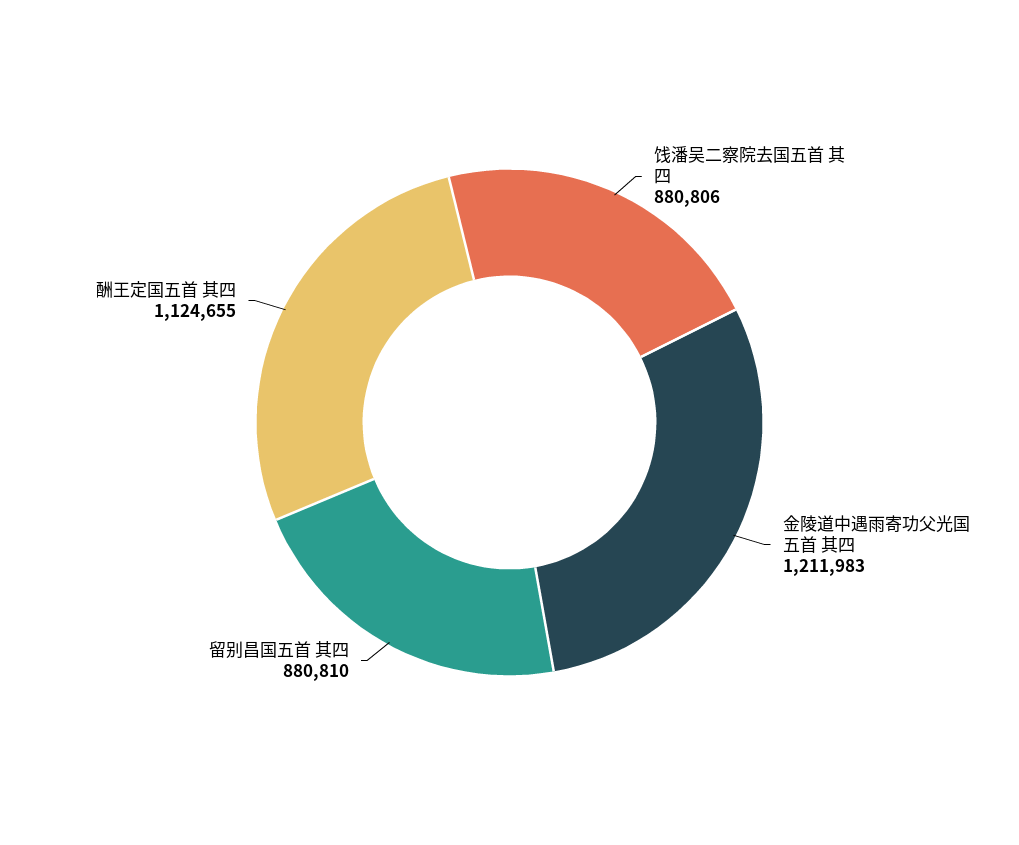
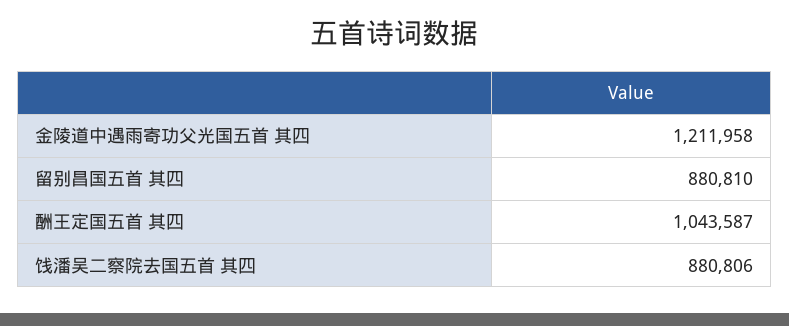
  {
    "饯潘吴二察院去国五首 其四": 880806,
-   "金陵道中遇雨寄功父光国五首 其四": 1211983,
+   "金陵道中遇雨寄功父光国五首 其四": 1211958,
    "留别昌国五首 其四": 880810,
-   "酬王定国五首 其四": 1124655
+   "酬王定国五首 其四": 1043587
  }

